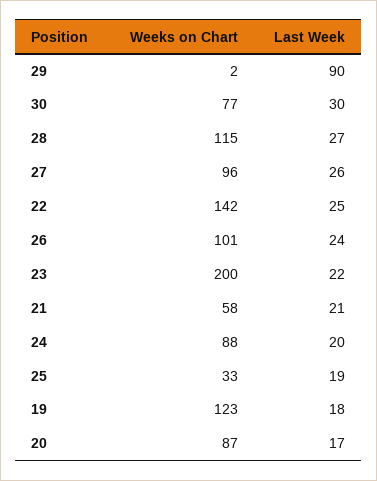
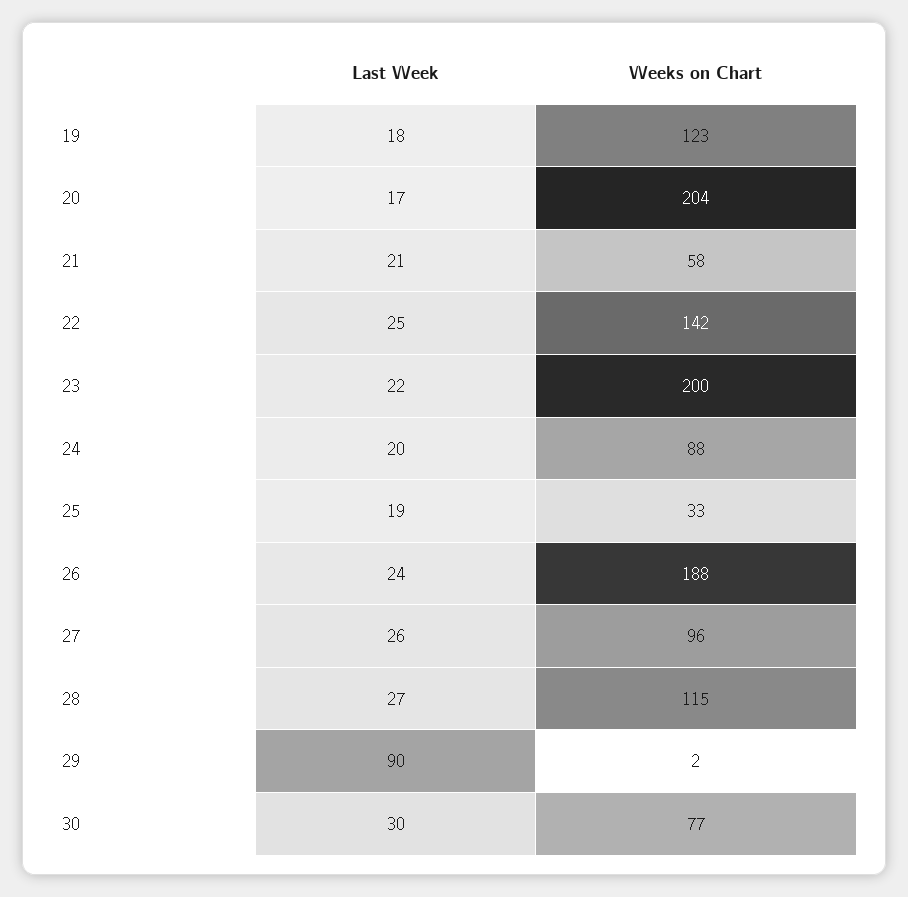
  {
    "Weeks on Chart": {
      "29": 2,
      "30": 77,
      "28": 115,
      "27": 96,
      "22": 142,
-     "26": 101,
+     "26": 188,
      "23": 200,
      "21": 58,
      "24": 88,
      "25": 33,
      "19": 123,
-     "20": 87
+     "20": 204
    },
    "Last Week": {
      "29": 90,
      "30": 30,
      "28": 27,
      "27": 26,
      "22": 25,
      "26": 24,
      "23": 22,
      "21": 21,
      "24": 20,
      "25": 19,
      "19": 18,
      "20": 17
    }
  }

